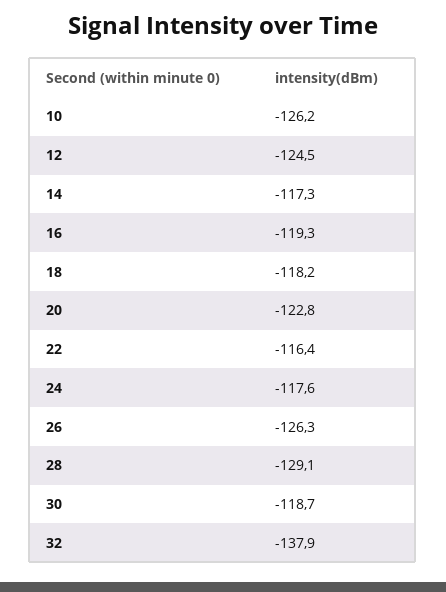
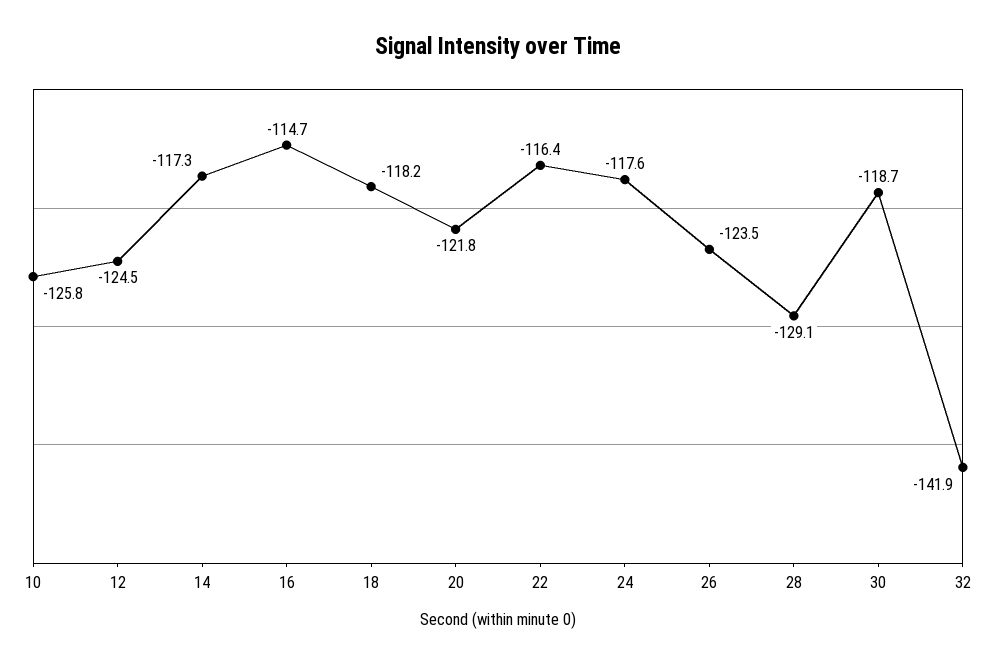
  {
-   "10": -126.2,
+   "10": -125.8,
    "12": -124.5,
    "14": -117.3,
-   "16": -119.3,
+   "16": -114.7,
    "18": -118.2,
-   "20": -122.8,
+   "20": -121.8,
    "22": -116.4,
    "24": -117.6,
-   "26": -126.3,
+   "26": -123.5,
    "28": -129.1,
    "30": -118.7,
-   "32": -137.9
+   "32": -141.9
  }

